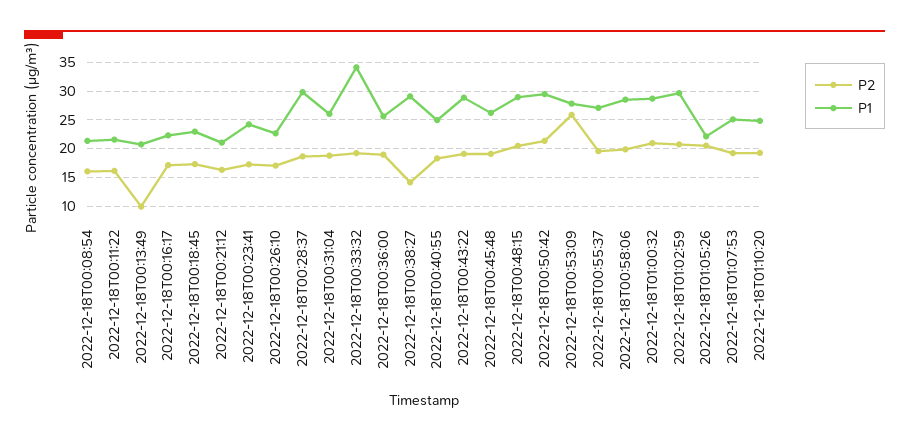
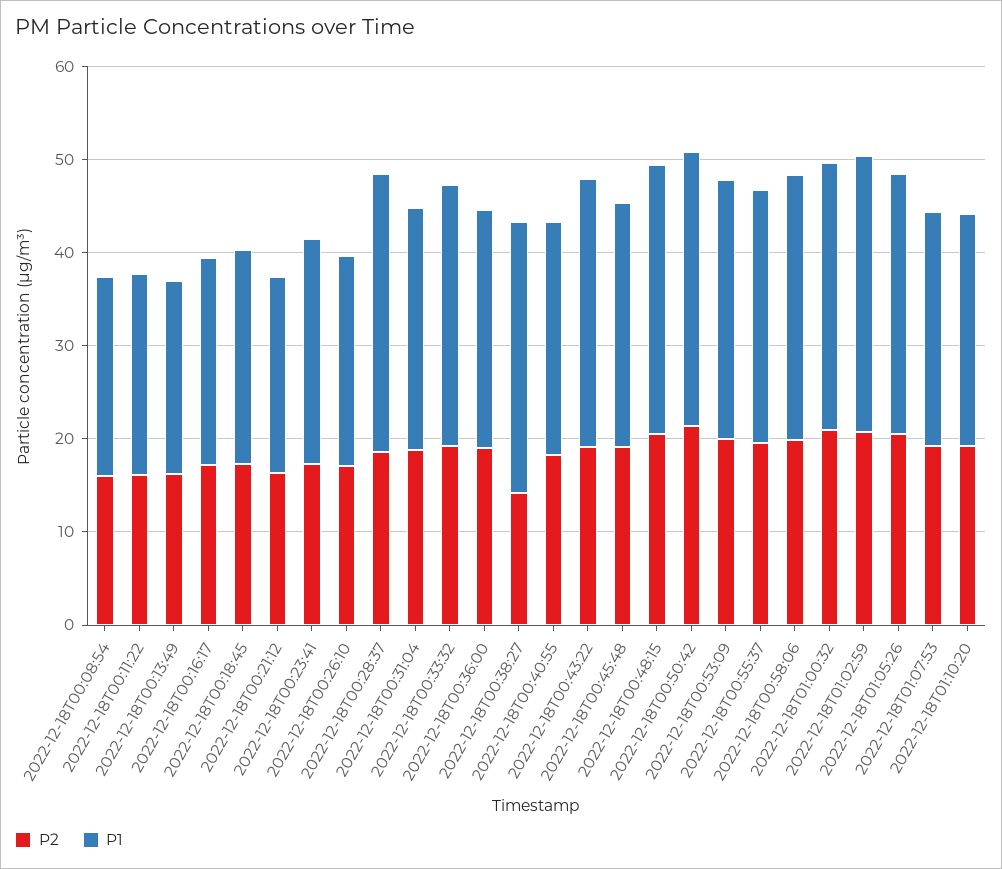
  {
    "P2": {
      "2022-12-18T00:08:54": 16,
      "2022-12-18T00:11:22": 16,
-     "2022-12-18T00:13:49": 10,
+     "2022-12-18T00:13:49": 16,
      "2022-12-18T00:16:17": 18,
      "2022-12-18T00:18:45": 18,
      "2022-12-18T00:21:12": 16,
      "2022-12-18T00:23:41": 18,
      "2022-12-18T00:26:10": 18,
      "2022-12-18T00:28:37": 18,
      "2022-12-18T00:31:04": 18,
      "2022-12-18T00:33:32": 20,
      "2022-12-18T00:36:00": 18,
      "2022-12-18T00:38:27": 14,
      "2022-12-18T00:40:55": 18,
      "2022-12-18T00:43:22": 20,
      "2022-12-18T00:45:48": 20,
      "2022-12-18T00:48:15": 20,
      "2022-12-18T00:50:42": 22,
-     "2022-12-18T00:53:09": 25,
+     "2022-12-18T00:53:09": 20,
      "2022-12-18T00:55:37": 20,
      "2022-12-18T00:58:06": 20,
      "2022-12-18T01:00:32": 20,
      "2022-12-18T01:02:59": 20,
      "2022-12-18T01:05:26": 20,
      "2022-12-18T01:07:53": 20,
      "2022-12-18T01:10:20": 20
    },
    "P1": {
      "2022-12-18T00:08:54": 22,
      "2022-12-18T00:11:22": 22,
      "2022-12-18T00:13:49": 20,
      "2022-12-18T00:16:17": 22,
      "2022-12-18T00:18:45": 22,
      "2022-12-18T00:21:12": 22,
      "2022-12-18T00:23:41": 24,
      "2022-12-18T00:26:10": 22,
      "2022-12-18T00:28:37": 30,
      "2022-12-18T00:31:04": 26,
-     "2022-12-18T00:33:32": 35,
+     "2022-12-18T00:33:32": 28,
      "2022-12-18T00:36:00": 26,
      "2022-12-18T00:38:27": 30,
      "2022-12-18T00:40:55": 24,
      "2022-12-18T00:43:22": 28,
      "2022-12-18T00:45:48": 26,
      "2022-12-18T00:48:15": 28,
      "2022-12-18T00:50:42": 30,
      "2022-12-18T00:53:09": 28,
      "2022-12-18T00:55:37": 28,
      "2022-12-18T00:58:06": 28,
      "2022-12-18T01:00:32": 28,
      "2022-12-18T01:02:59": 30,
-     "2022-12-18T01:05:26": 22.5,
+     "2022-12-18T01:05:26": 28,
      "2022-12-18T01:07:53": 26,
      "2022-12-18T01:10:20": 24
    }
  }

